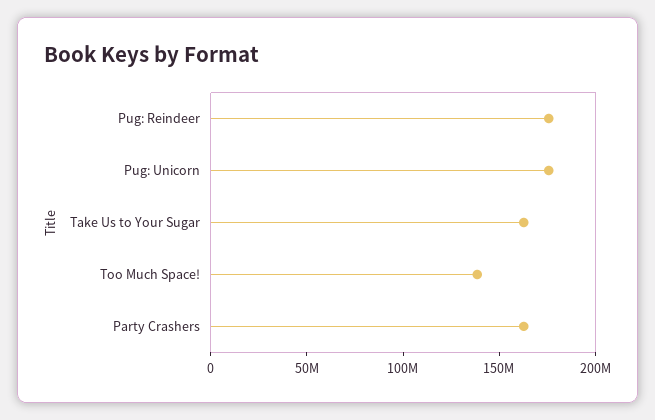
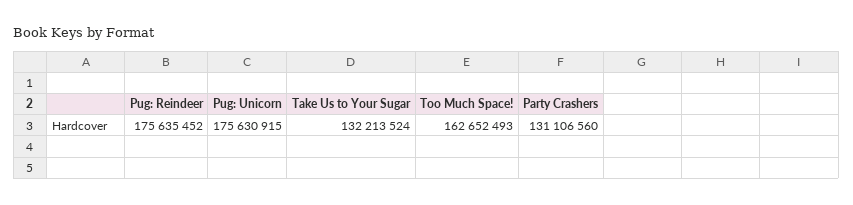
  {
    "Pug: Reindeer": 175635452,
    "Pug: Unicorn": 175630915,
-   "Take Us to Your Sugar": 160000000,
+   "Take Us to Your Sugar": 132213524,
-   "Too Much Space!": 140000000,
+   "Too Much Space!": 162652493,
-   "Party Crashers": 160000000
+   "Party Crashers": 131106560
  }

